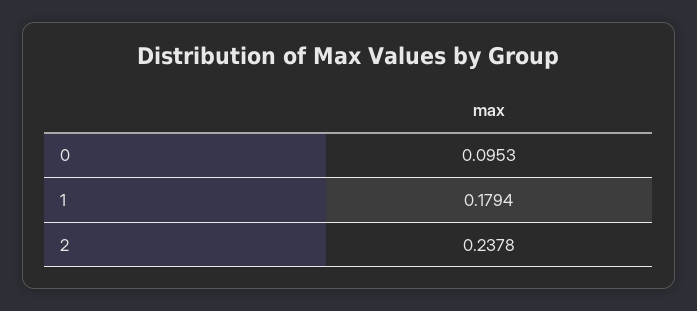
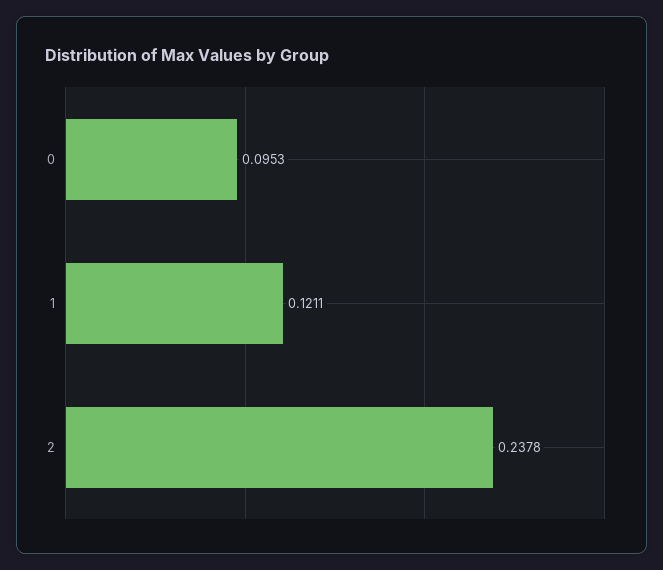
  {
    "0": 0.0953,
-   "1": 0.1794,
+   "1": 0.1211,
    "2": 0.2378
  }

